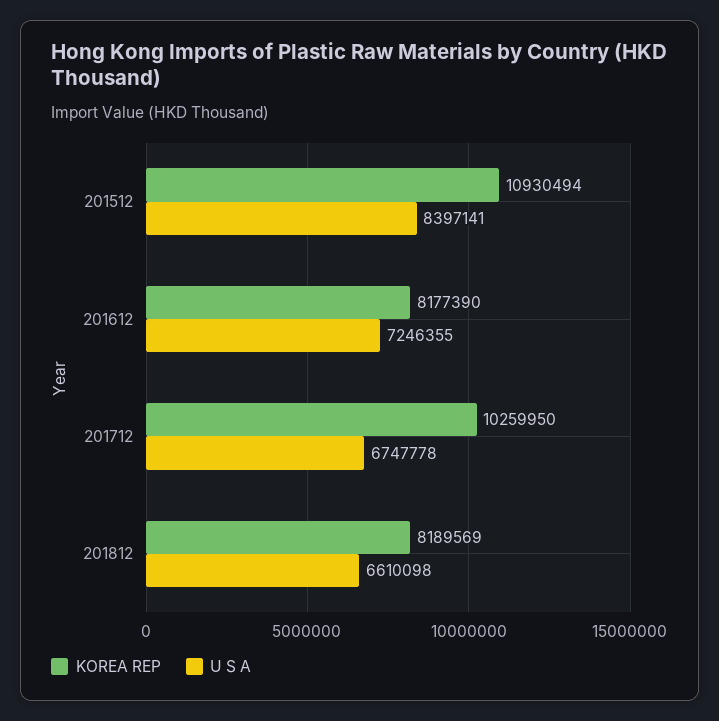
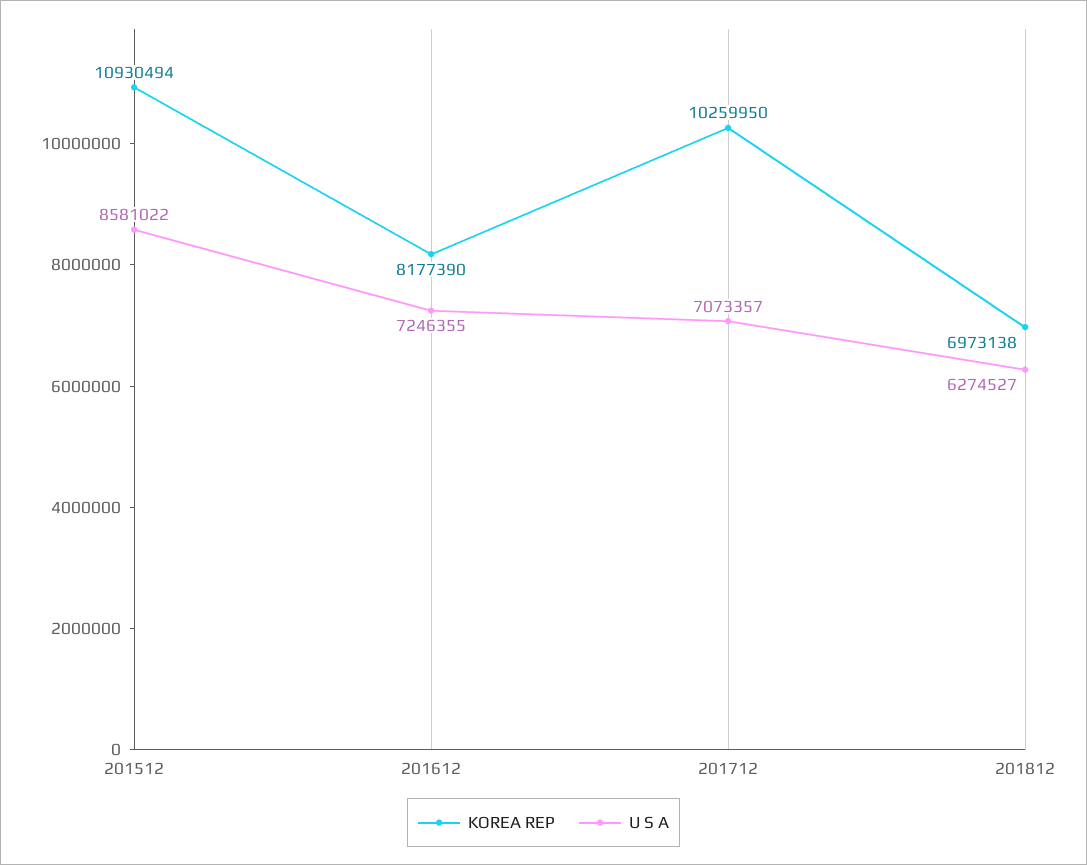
  {
    "KOREA REP": {
      "201512": 10930494,
      "201612": 8177390,
      "201712": 10259950,
-     "201812": 8189569
+     "201812": 6973138
    },
    "U S A": {
-     "201512": 8397141,
+     "201512": 8581022,
      "201612": 7246355,
-     "201712": 6747778,
+     "201712": 7073357,
-     "201812": 6610098
+     "201812": 6274527
    }
  }

